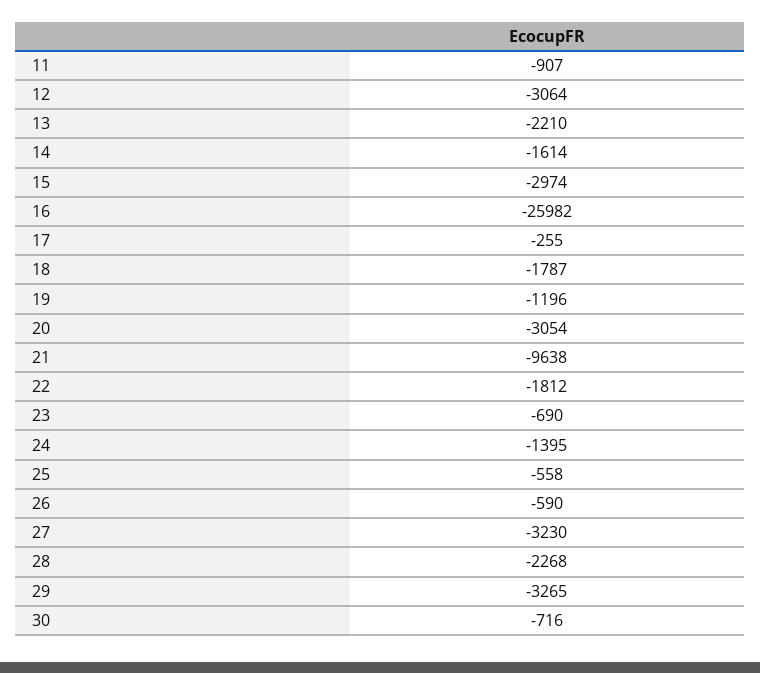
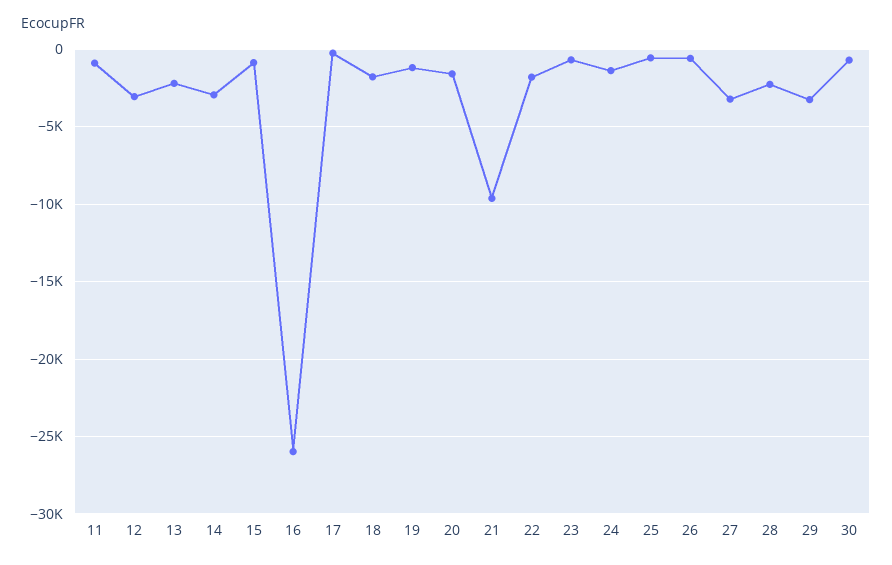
  {
    "11": -907,
    "12": -3064,
    "13": -2210,
-   "14": -1614,
+   "14": -3000,
-   "15": -2974,
+   "15": -1000,
    "16": -25982,
    "17": -255,
    "18": -1787,
    "19": -1196,
-   "20": -3054,
+   "20": -1500,
    "21": -9638,
    "22": -1812,
    "23": -690,
    "24": -1395,
    "25": -558,
    "26": -590,
    "27": -3230,
    "28": -2268,
    "29": -3265,
    "30": -716
  }

